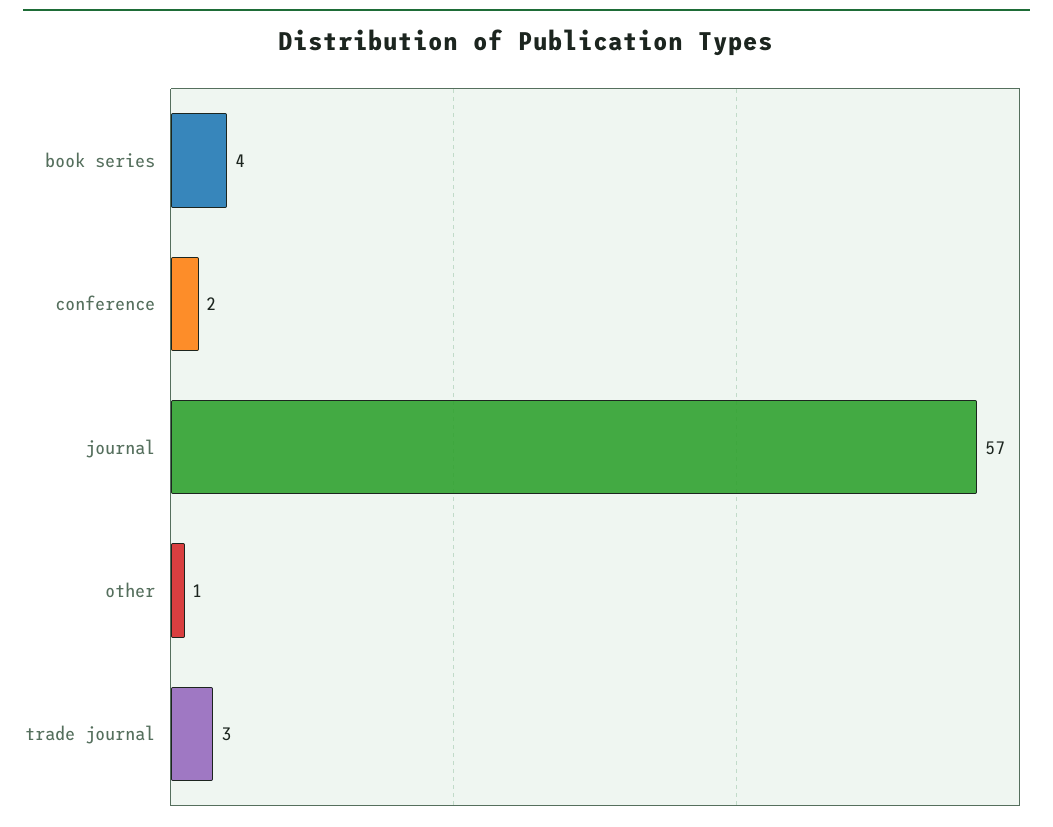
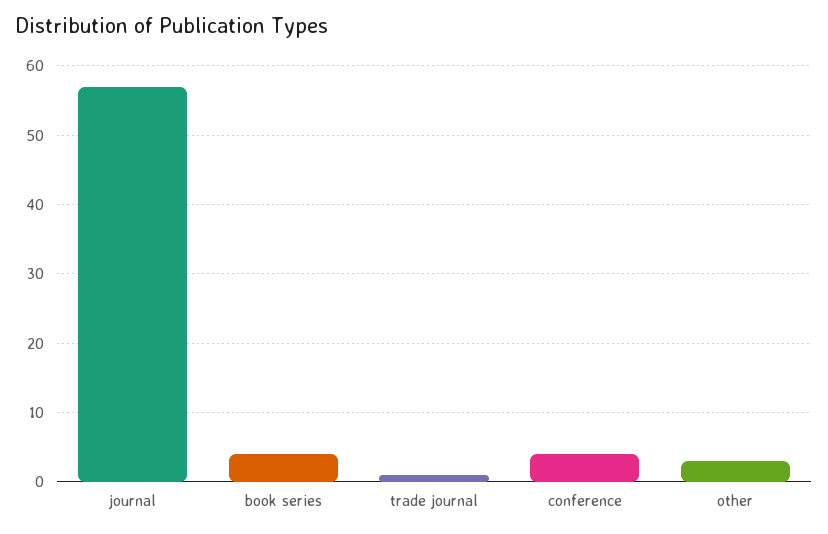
  {
    "book series": 4,
-   "conference": 2,
+   "conference": 4,
    "journal": 57,
-   "other": 1,
+   "other": 3,
-   "trade journal": 3
+   "trade journal": 1
  }

